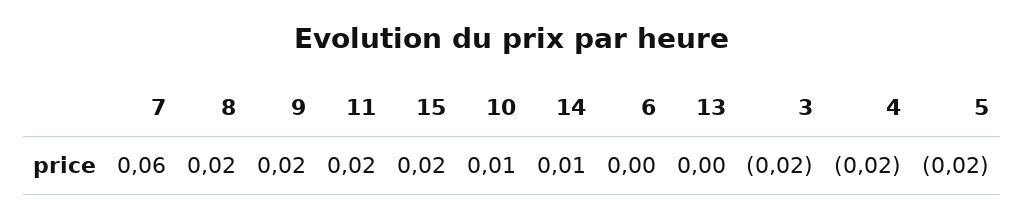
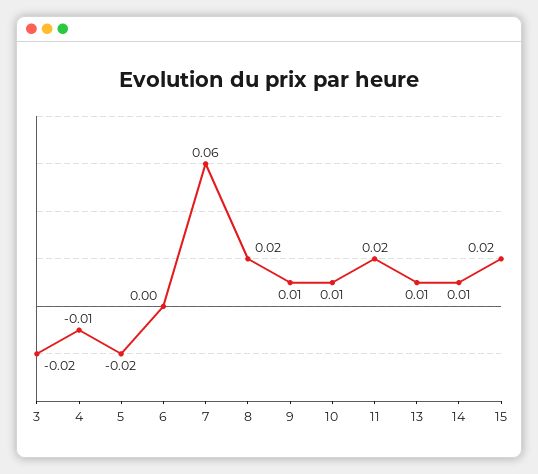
  {
    "7": 0.06,
    "8": 0.02,
-   "9": 0.02,
+   "9": 0.01,
    "11": 0.02,
    "15": 0.02,
    "10": 0.01,
    "14": 0.01,
    "6": 0,
-   "13": 0,
+   "13": 0.01,
    "3": -0.02,
-   "4": -0.02,
+   "4": -0.01,
    "5": -0.02
  }

